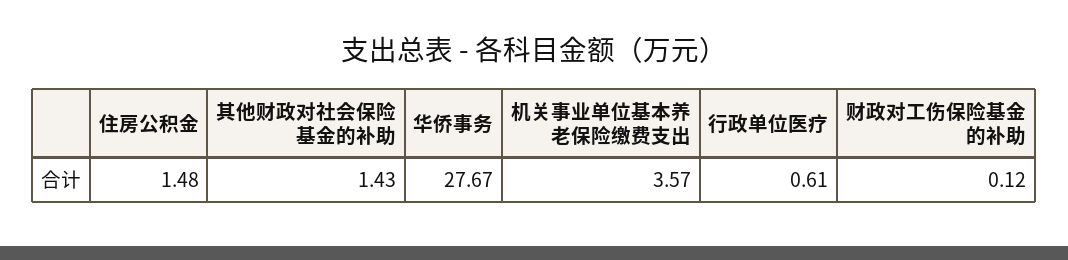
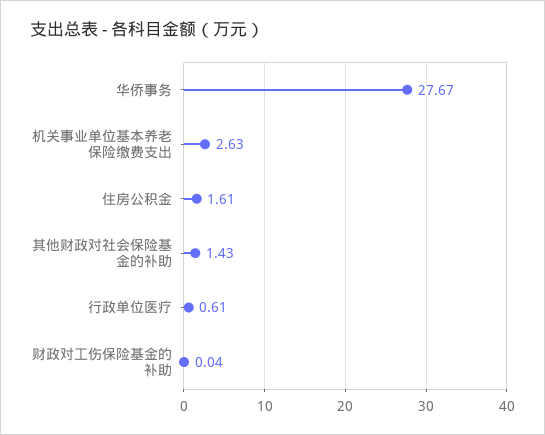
  {
-   "住房公积金": 1.48,
+   "住房公积金": 1.61,
    "其他财政对社会保险基金的补助": 1.43,
    "华侨事务": 27.67,
-   "机关事业单位基本养老保险缴费支出": 3.57,
+   "机关事业单位基本养老保险缴费支出": 2.63,
    "行政单位医疗": 0.61,
-   "财政对工伤保险基金的补助": 0.12
+   "财政对工伤保险基金的补助": 0.04
  }

